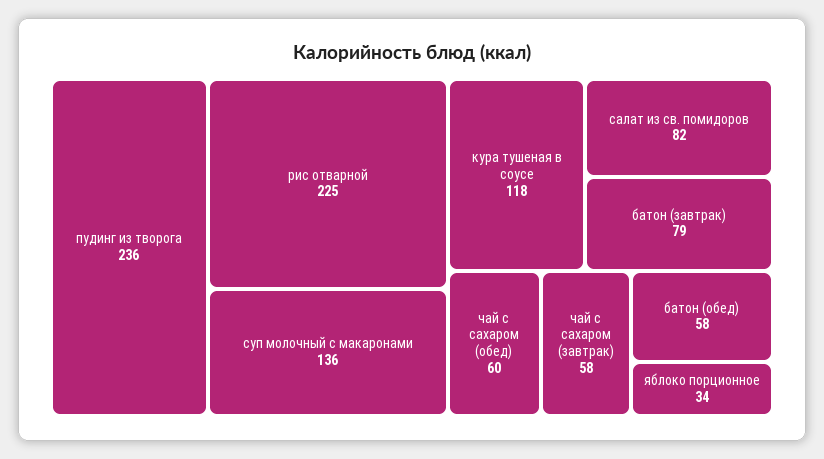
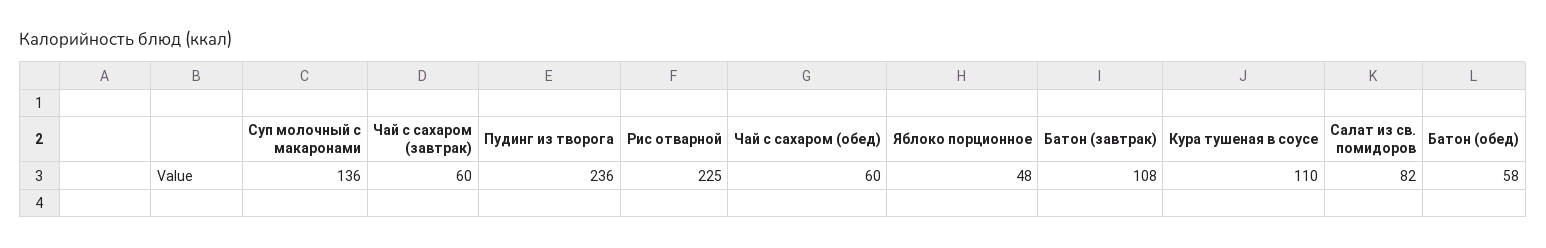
  {
    "пудинг из творога": 236,
    "рис отварной": 225,
    "суп молочный с макаронами": 136,
-   "кура тушеная в соусе": 118,
+   "кура тушеная в соусе": 110,
    "салат из св. помидоров": 82,
-   "батон (завтрак)": 79,
+   "батон (завтрак)": 108,
    "чай с сахаром (обед)": 60,
-   "чай с сахаром (завтрак)": 58,
+   "чай с сахаром (завтрак)": 60,
    "батон (обед)": 58,
-   "яблоко порционное": 34
+   "яблоко порционное": 48
  }

